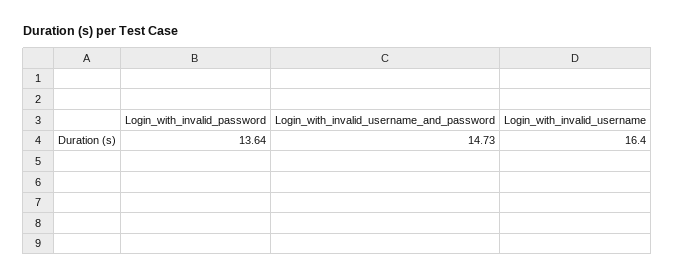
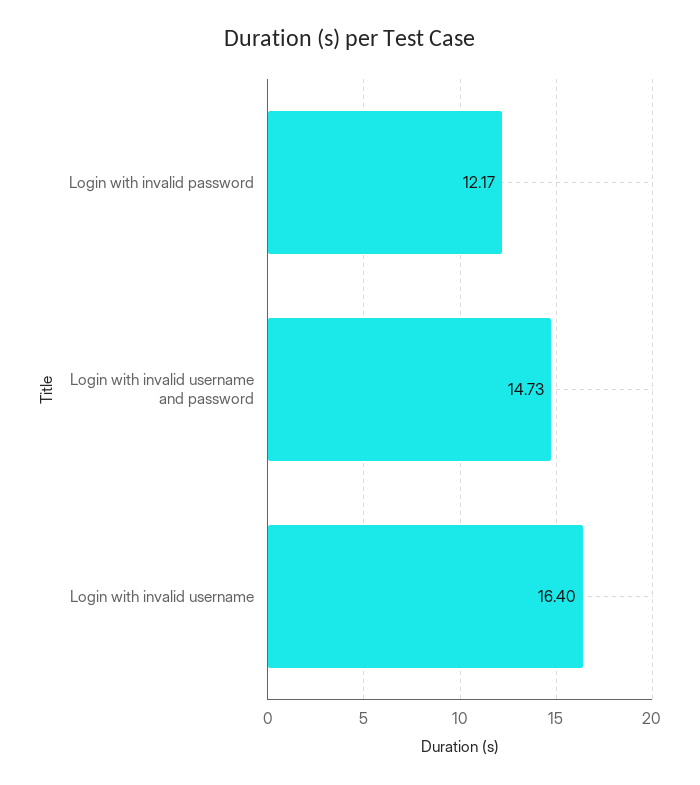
  {
-   "Login_with_invalid_password": 13.64,
+   "Login_with_invalid_password": 12.17,
    "Login_with_invalid_username_and_password": 14.73,
    "Login_with_invalid_username": 16.4
  }

